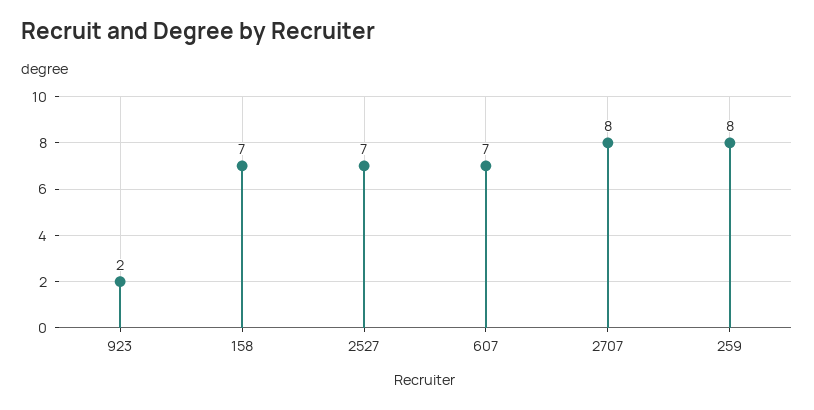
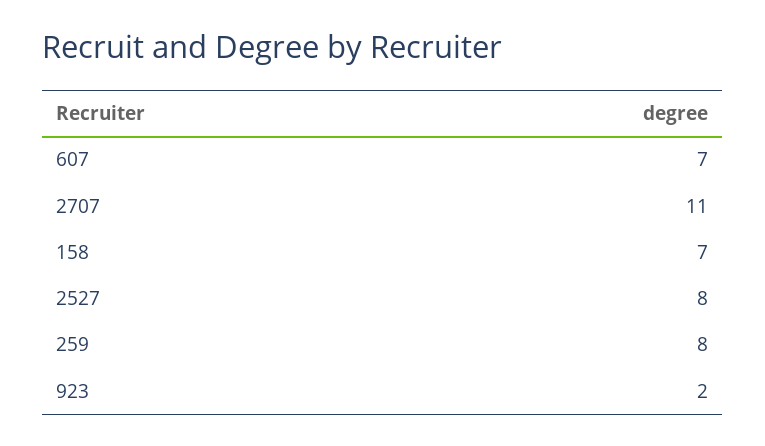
  {
    "923": 2,
    "158": 7,
-   "2527": 7,
+   "2527": 8,
    "607": 7,
-   "2707": 8,
+   "2707": 11,
    "259": 8
  }

